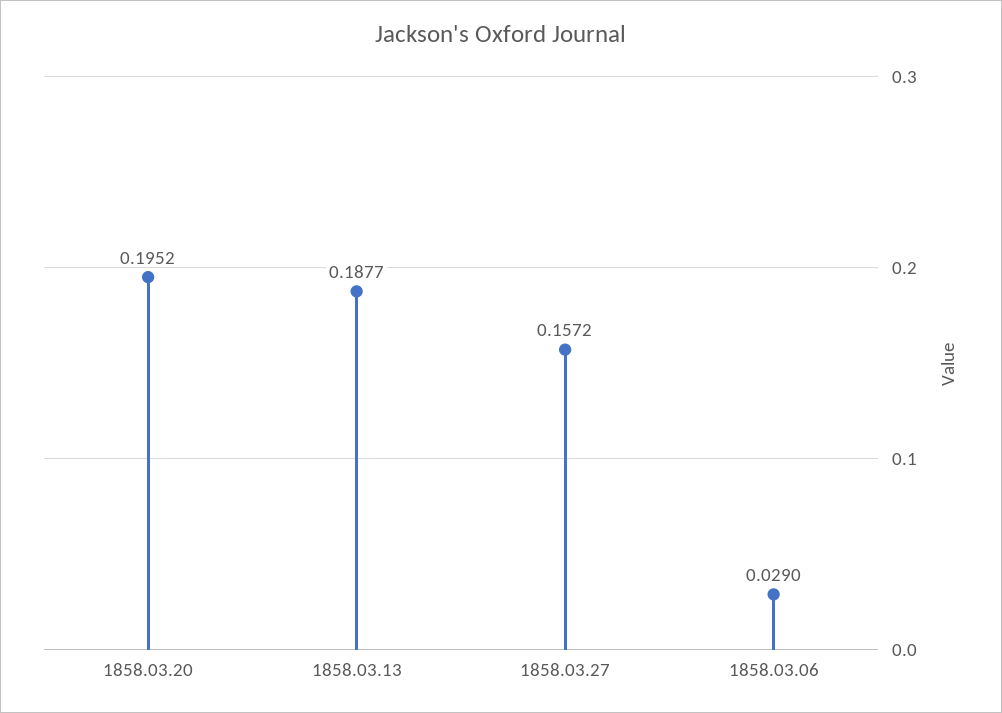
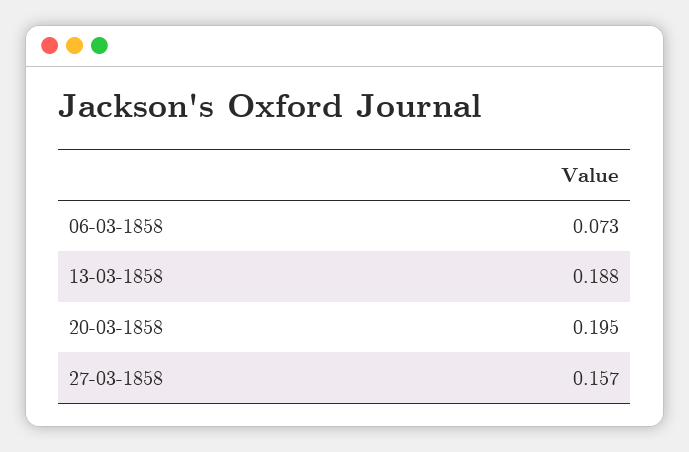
  {
    "1858.03.20": 0.1952,
    "1858.03.13": 0.1877,
    "1858.03.27": 0.1572,
-   "1858.03.06": 0.029
+   "1858.03.06": 0.073
  }

